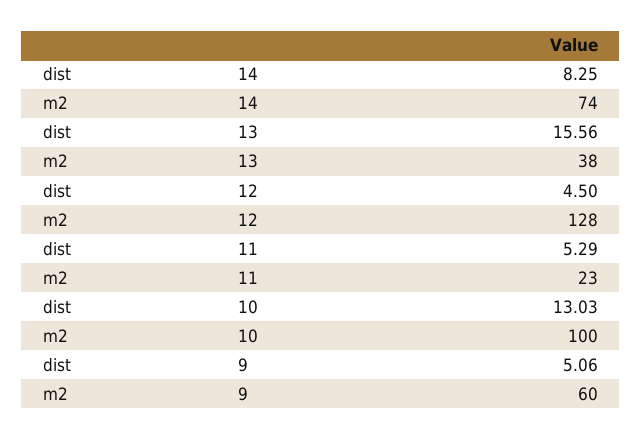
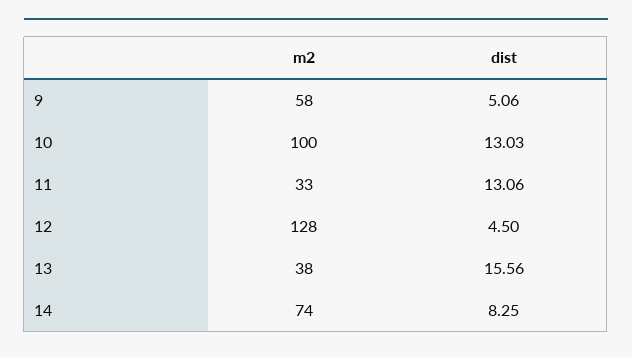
  {
    "dist": {
      "14": 8.25,
      "13": 15.56,
      "12": 4.5,
-     "11": 5.29,
+     "11": 13.06,
      "10": 13.03,
      "9": 5.06
    },
    "m2": {
      "14": 74,
      "13": 38,
      "12": 128,
-     "11": 23,
+     "11": 33,
      "10": 100,
-     "9": 60
+     "9": 58
    }
  }

